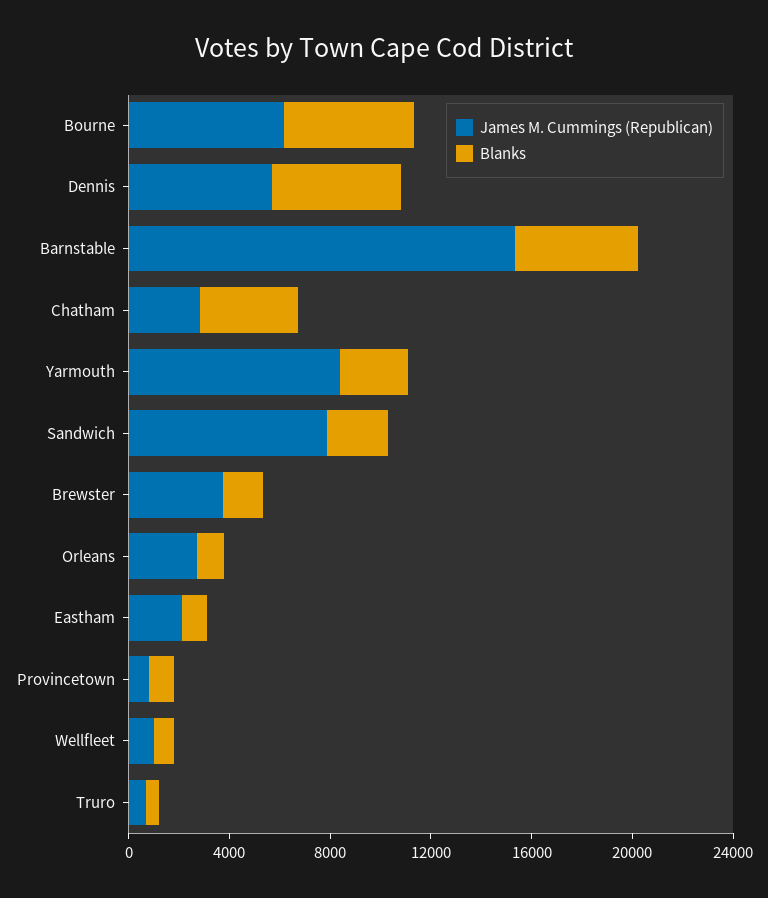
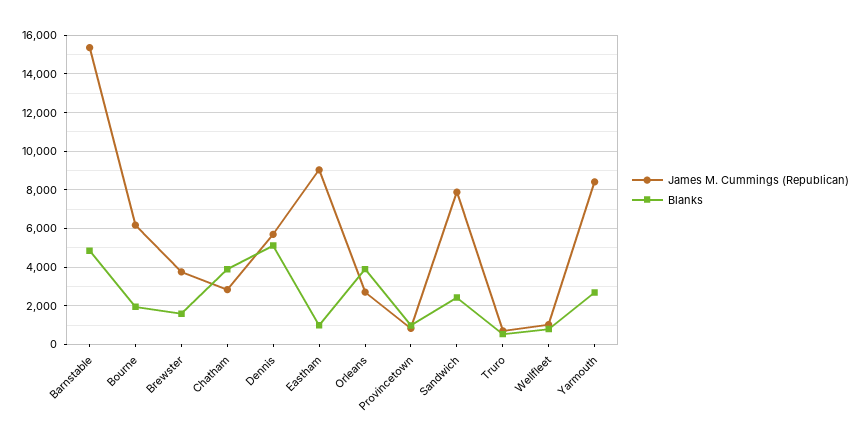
  {
    "James M. Cummings (Republican)": {
      "Bourne": 6000,
      "Dennis": 5500,
      "Barnstable": 15500,
      "Chatham": 3000,
      "Yarmouth": 8500,
      "Sandwich": 8000,
      "Brewster": 3500,
      "Orleans": 2500,
-     "Eastham": 2000,
+     "Eastham": 9000,
      "Provincetown": 1000,
      "Wellfleet": 1000,
      "Truro": 500
    },
    "Blanks": {
-     "Bourne": 5000,
+     "Bourne": 2000,
      "Dennis": 5000,
      "Barnstable": 5000,
      "Chatham": 4000,
      "Yarmouth": 2500,
      "Sandwich": 2500,
      "Brewster": 1500,
-     "Orleans": 1000,
+     "Orleans": 4000,
      "Eastham": 1000,
      "Provincetown": 1000,
      "Wellfleet": 1000,
      "Truro": 500
    }
  }

